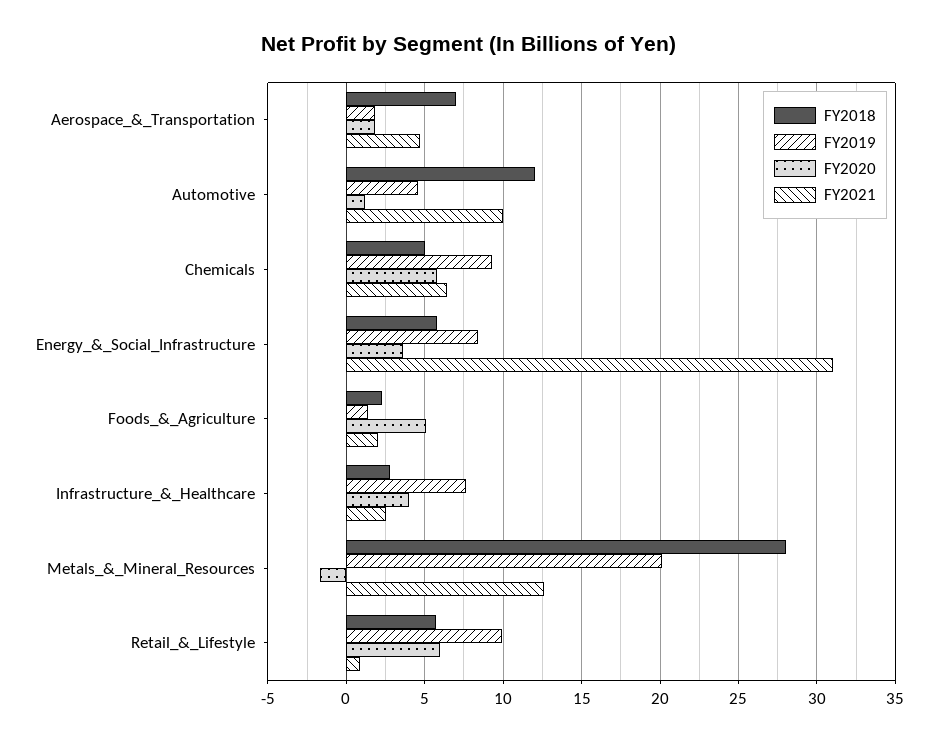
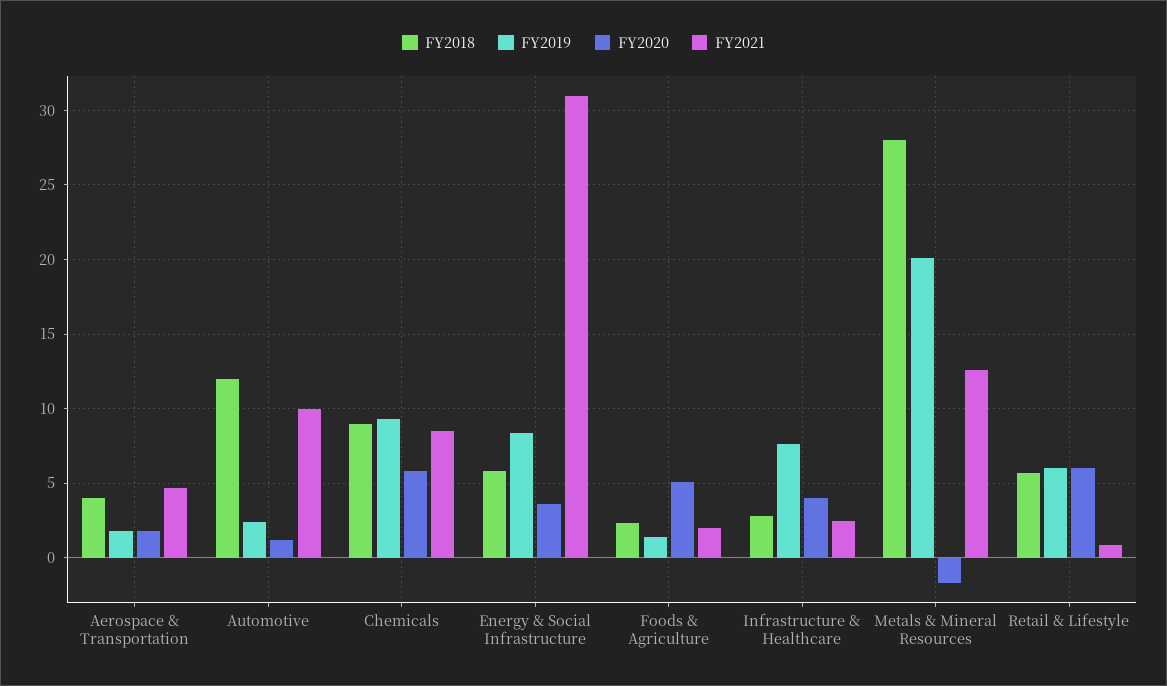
  {
    "FY2018": {
-     "Aerospace_&_Transportation": 7,
+     "Aerospace_&_Transportation": 4,
      "Automotive": 12,
-     "Chemicals": 5,
+     "Chemicals": 9,
      "Energy_&_Social_Infrastructure": 6,
      "Foods_&_Agriculture": 2.5,
      "Infrastructure_&_Healthcare": 3,
      "Metals_&_Mineral_Resources": 28,
      "Retail_&_Lifestyle": 5.5
    },
    "FY2019": {
      "Aerospace_&_Transportation": 2,
-     "Automotive": 4.5,
+     "Automotive": 2.5,
      "Chemicals": 9.5,
      "Energy_&_Social_Infrastructure": 8.5,
      "Foods_&_Agriculture": 1.5,
      "Infrastructure_&_Healthcare": 7.5,
      "Metals_&_Mineral_Resources": 20,
-     "Retail_&_Lifestyle": 10
+     "Retail_&_Lifestyle": 6
    },
    "FY2020": {
      "Aerospace_&_Transportation": 2,
      "Automotive": 1,
      "Chemicals": 6,
      "Energy_&_Social_Infrastructure": 3.5,
      "Foods_&_Agriculture": 5,
      "Infrastructure_&_Healthcare": 4,
      "Metals_&_Mineral_Resources": -1.5,
      "Retail_&_Lifestyle": 6
    },
    "FY2021": {
      "Aerospace_&_Transportation": 4.5,
      "Automotive": 10,
-     "Chemicals": 6.5,
+     "Chemicals": 8.5,
      "Energy_&_Social_Infrastructure": 31,
      "Foods_&_Agriculture": 2,
      "Infrastructure_&_Healthcare": 2.5,
      "Metals_&_Mineral_Resources": 12.5,
      "Retail_&_Lifestyle": 1
    }
  }

